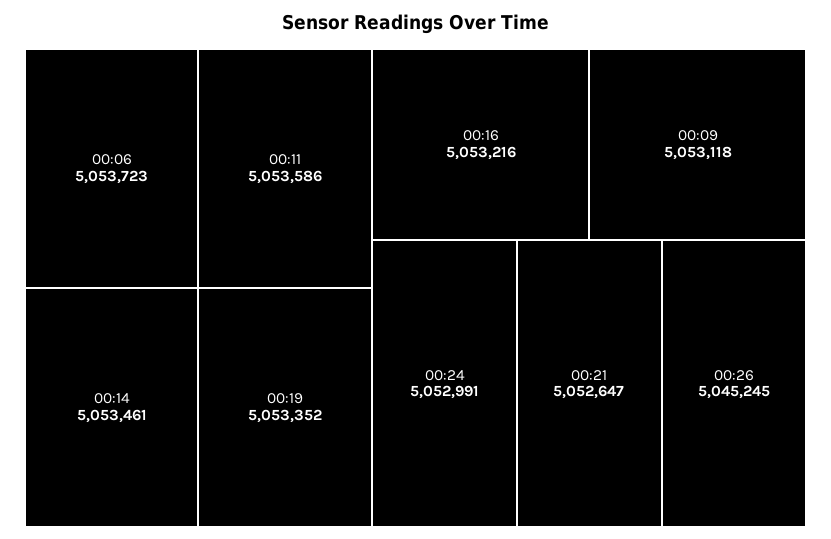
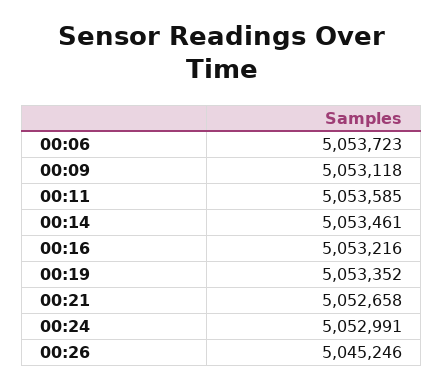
  {
    "00:06": 5053723,
-   "00:11": 5053586,
+   "00:11": 5053585,
    "00:14": 5053461,
    "00:19": 5053352,
    "00:16": 5053216,
    "00:09": 5053118,
    "00:24": 5052991,
-   "00:21": 5052647,
+   "00:21": 5052658,
-   "00:26": 5045245
+   "00:26": 5045246
  }

